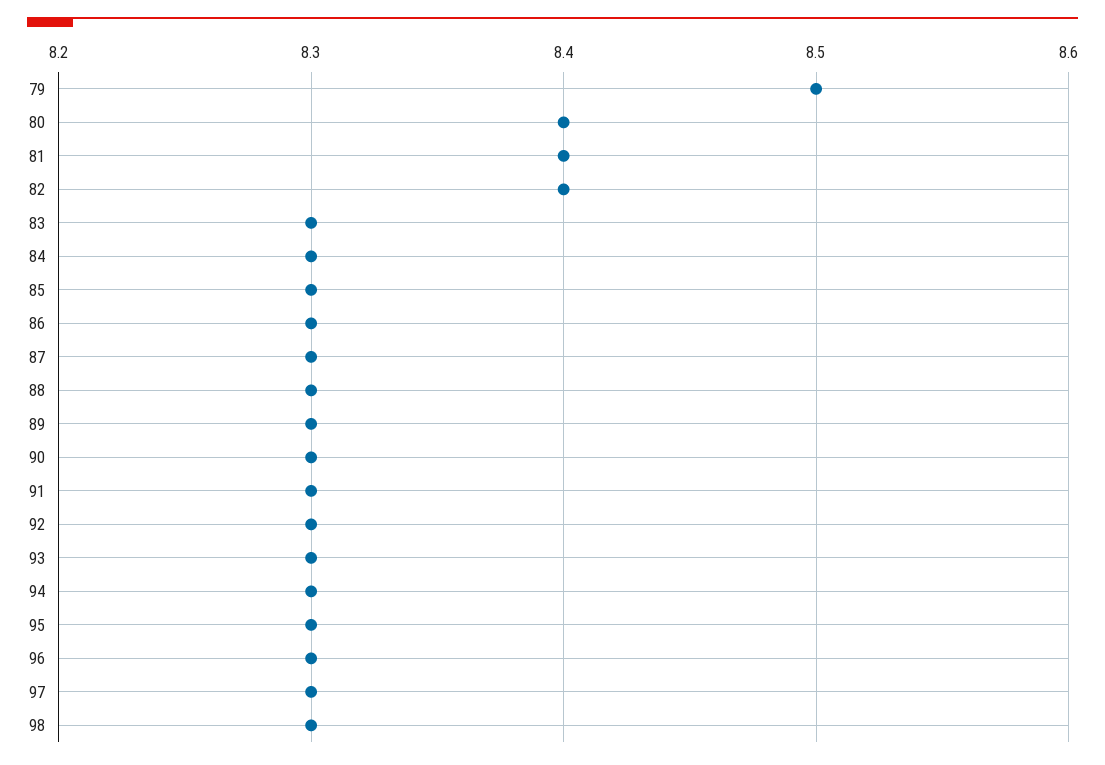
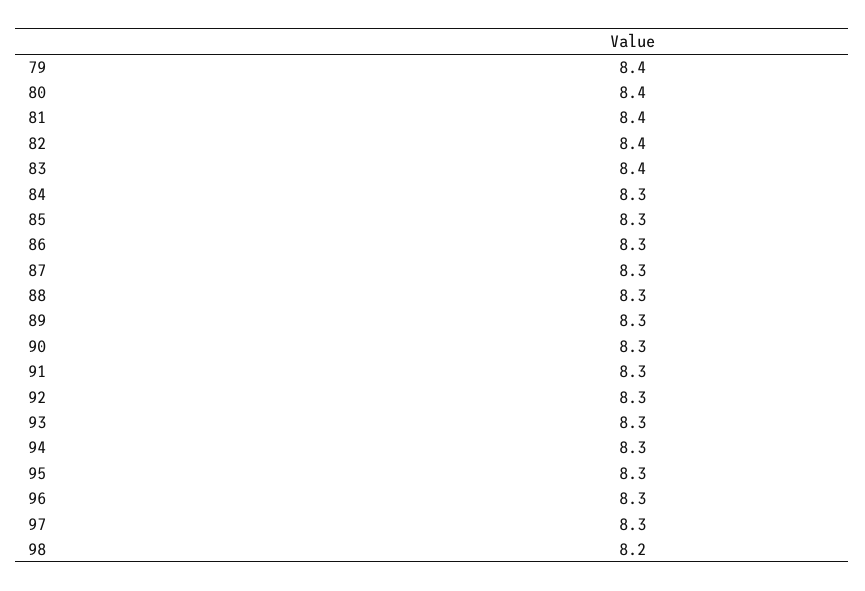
  {
-   "79": 8.5,
+   "79": 8.4,
    "80": 8.4,
    "81": 8.4,
    "82": 8.4,
-   "83": 8.3,
+   "83": 8.4,
    "84": 8.3,
    "85": 8.3,
    "86": 8.3,
    "87": 8.3,
    "88": 8.3,
    "89": 8.3,
    "90": 8.3,
    "91": 8.3,
    "92": 8.3,
    "93": 8.3,
    "94": 8.3,
    "95": 8.3,
    "96": 8.3,
    "97": 8.3,
-   "98": 8.3
+   "98": 8.2
  }

